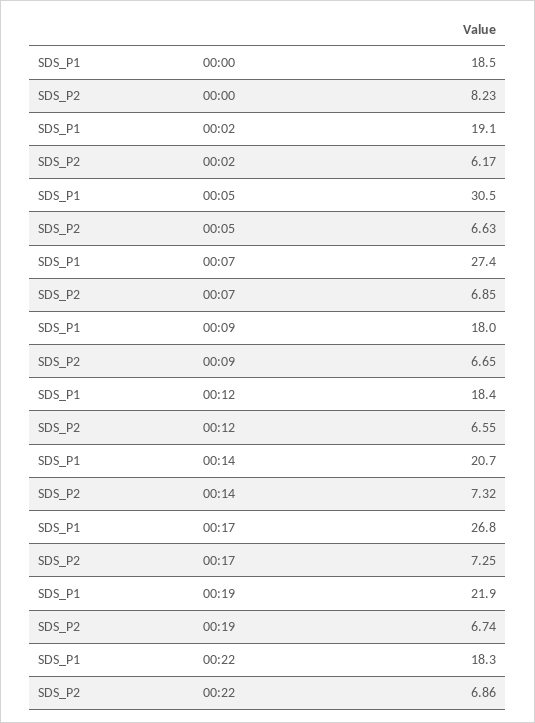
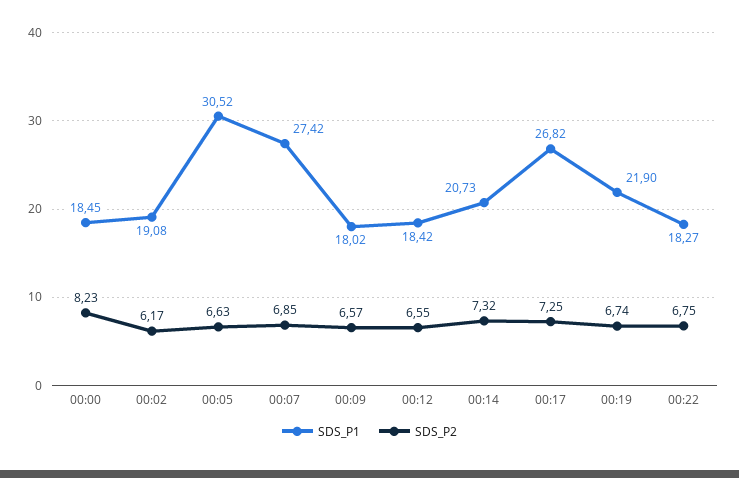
  {
    "SDS_P1": {
      "00:00": 18.45,
      "00:02": 19.08,
      "00:05": 30.52,
      "00:07": 27.42,
      "00:09": 18.02,
      "00:12": 18.42,
      "00:14": 20.73,
      "00:17": 26.82,
      "00:19": 21.9,
      "00:22": 18.27
    },
    "SDS_P2": {
      "00:00": 8.23,
      "00:02": 6.17,
      "00:05": 6.63,
      "00:07": 6.85,
-     "00:09": 6.65,
+     "00:09": 6.57,
      "00:12": 6.55,
      "00:14": 7.32,
      "00:17": 7.25,
      "00:19": 6.74,
-     "00:22": 6.86
+     "00:22": 6.75
    }
  }

